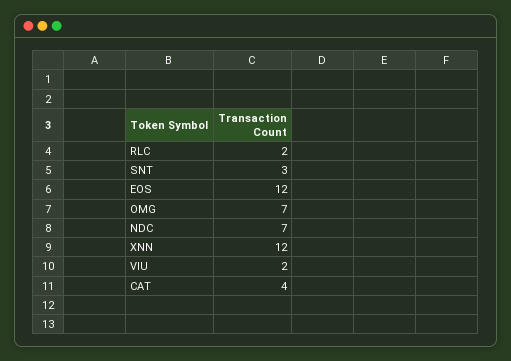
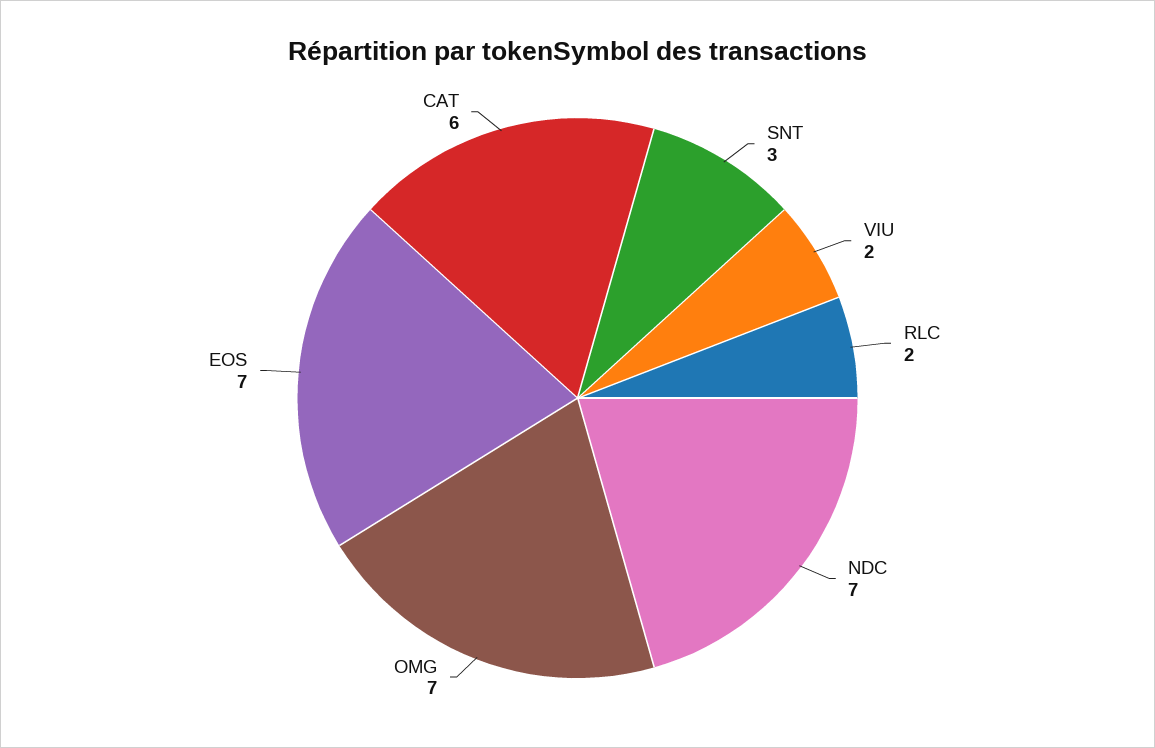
  {
    "RLC": 2,
    "SNT": 3,
-   "EOS": 12,
+   "EOS": 7,
    "OMG": 7,
    "NDC": 7,
-   "XNN": 12,
    "VIU": 2,
-   "CAT": 4
+   "CAT": 6
  }

